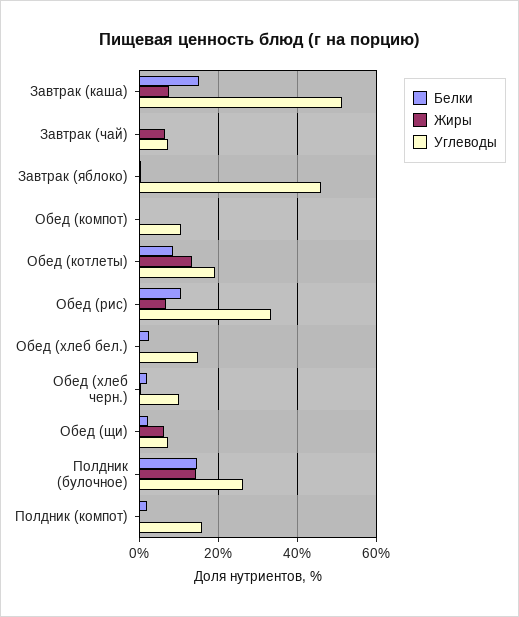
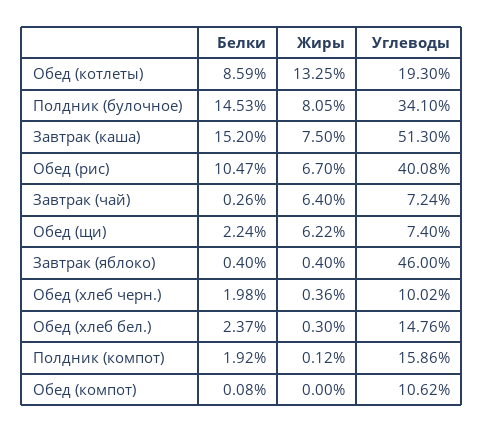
  {
    "Белки": {
      "Завтрак (каша)": 15.2,
      "Завтрак (чай)": 0.26,
      "Завтрак (яблоко)": 0.4,
      "Обед (компот)": 0.08,
      "Обед (котлеты)": 8.59,
      "Обед (рис)": 10.47,
      "Обед (хлеб бел.)": 2.37,
      "Обед (хлеб черн.)": 1.98,
      "Обед (щи)": 2.24,
      "Полдник (булочное)": 14.53,
      "Полдник (компот)": 1.92
    },
    "Жиры": {
      "Завтрак (каша)": 7.5,
      "Завтрак (чай)": 6.4,
      "Завтрак (яблоко)": 0.4,
      "Обед (компот)": 0,
      "Обед (котлеты)": 13.25,
      "Обед (рис)": 6.7,
      "Обед (хлеб бел.)": 0.3,
      "Обед (хлеб черн.)": 0.36,
      "Обед (щи)": 6.22,
-     "Полдник (булочное)": 14,
+     "Полдник (булочное)": 8.05,
      "Полдник (компот)": 0.12
    },
    "Углеводы": {
      "Завтрак (каша)": 51.3,
      "Завтрак (чай)": 7.24,
      "Завтрак (яблоко)": 46,
      "Обед (компот)": 10.62,
      "Обед (котлеты)": 19.3,
-     "Обед (рис)": 34,
+     "Обед (рис)": 40.08,
      "Обед (хлеб бел.)": 14.76,
      "Обед (хлеб черн.)": 10.02,
      "Обед (щи)": 7.4,
-     "Полдник (булочное)": 26,
+     "Полдник (булочное)": 34.1,
      "Полдник (компот)": 15.86
    }
  }

